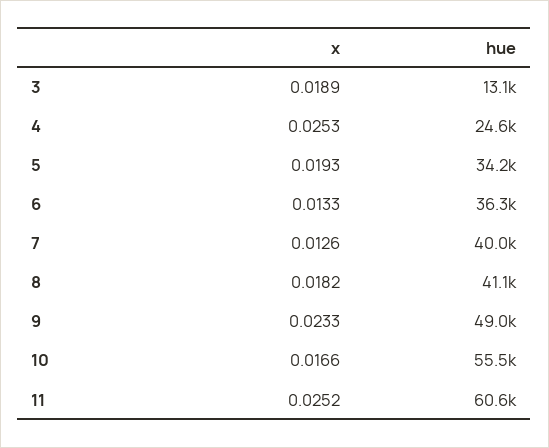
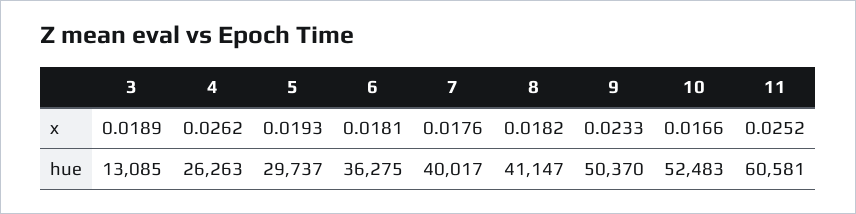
  {
    "x": {
      "3": 0.0189,
-     "4": 0.0253,
+     "4": 0.0262,
      "5": 0.0193,
-     "6": 0.0133,
+     "6": 0.0181,
-     "7": 0.0126,
+     "7": 0.0176,
      "8": 0.0182,
      "9": 0.0233,
      "10": 0.0166,
      "11": 0.0252
    },
    "hue": {
      "3": 13085,
-     "4": 24600,
+     "4": 26263,
-     "5": 34200,
+     "5": 29737,
      "6": 36275,
      "7": 40017,
      "8": 41147,
-     "9": 49000,
+     "9": 50370,
-     "10": 55500,
+     "10": 52483,
      "11": 60581
    }
  }

